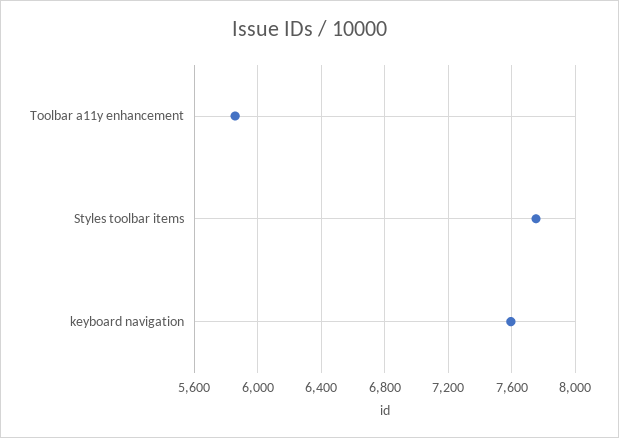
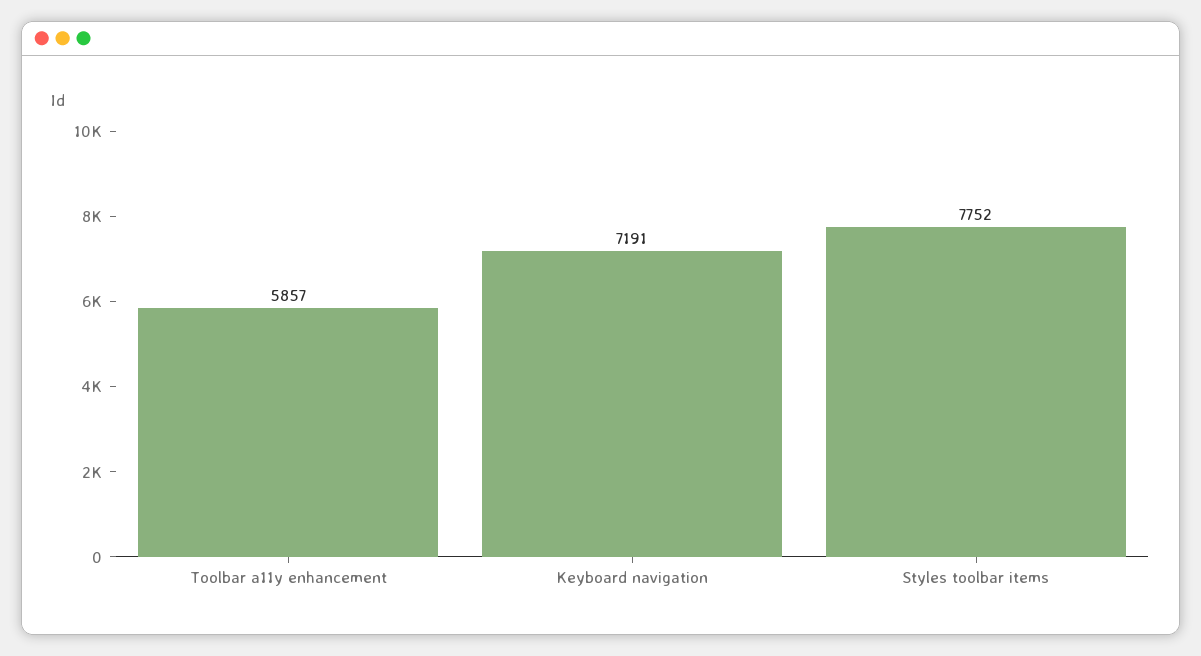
  {
    "Toolbar a11y enhancement": 5857,
    "Styles toolbar items": 7752,
-   "keyboard navigation": 7600
+   "keyboard navigation": 7191
  }

